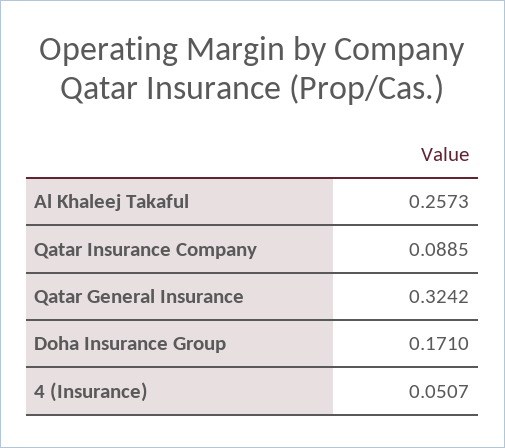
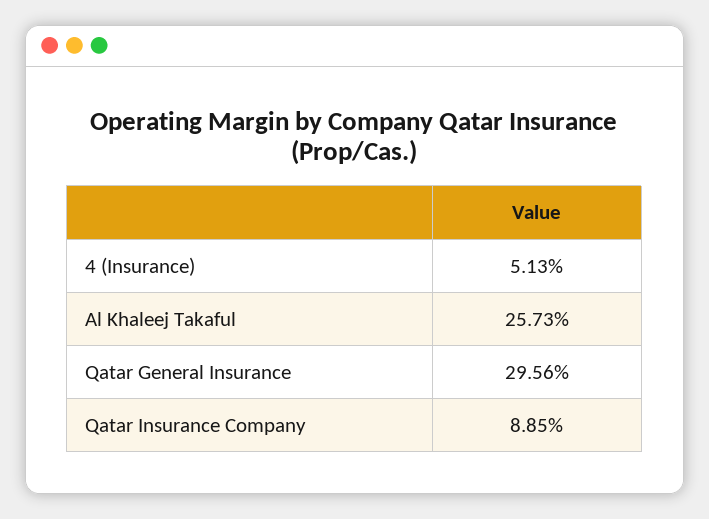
  {
    "Al Khaleej Takaful": 0.2573,
    "Qatar Insurance Company": 0.0885,
-   "Qatar General Insurance": 0.3242,
+   "Qatar General Insurance": 0.2956,
-   "Doha Insurance Group": 0.171,
-   "4 (Insurance)": 0.0507
+   "4 (Insurance)": 0.0513
  }

